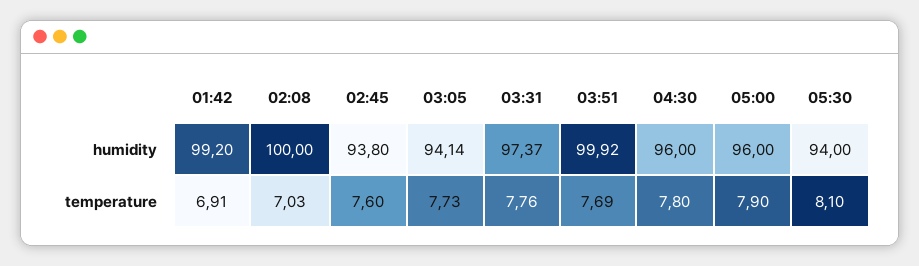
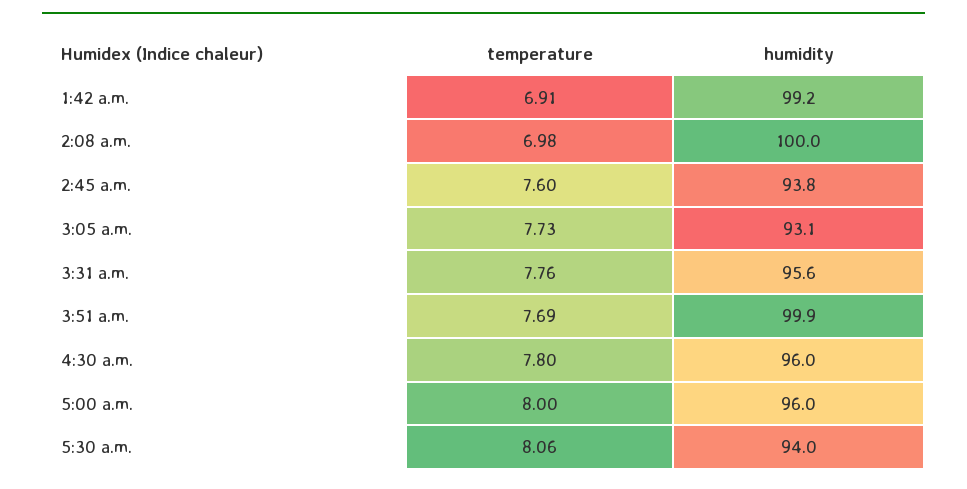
  {
    "01:42": {
      "humidity": 99.2,
      "temperature": 6.91
    },
    "02:08": {
      "humidity": 100,
-     "temperature": 7.03
+     "temperature": 6.98
    },
    "02:45": {
      "humidity": 93.8,
      "temperature": 7.6
    },
    "03:05": {
-     "humidity": 94.14,
+     "humidity": 93.1,
      "temperature": 7.73
    },
    "03:31": {
-     "humidity": 97.37,
+     "humidity": 95.6,
      "temperature": 7.76
    },
    "03:51": {
      "humidity": 99.92,
      "temperature": 7.69
    },
    "04:30": {
      "humidity": 96,
      "temperature": 7.8
    },
    "05:00": {
      "humidity": 96,
-     "temperature": 7.9
+     "temperature": 8
    },
    "05:30": {
      "humidity": 94,
-     "temperature": 8.1
+     "temperature": 8.06
    }
  }

